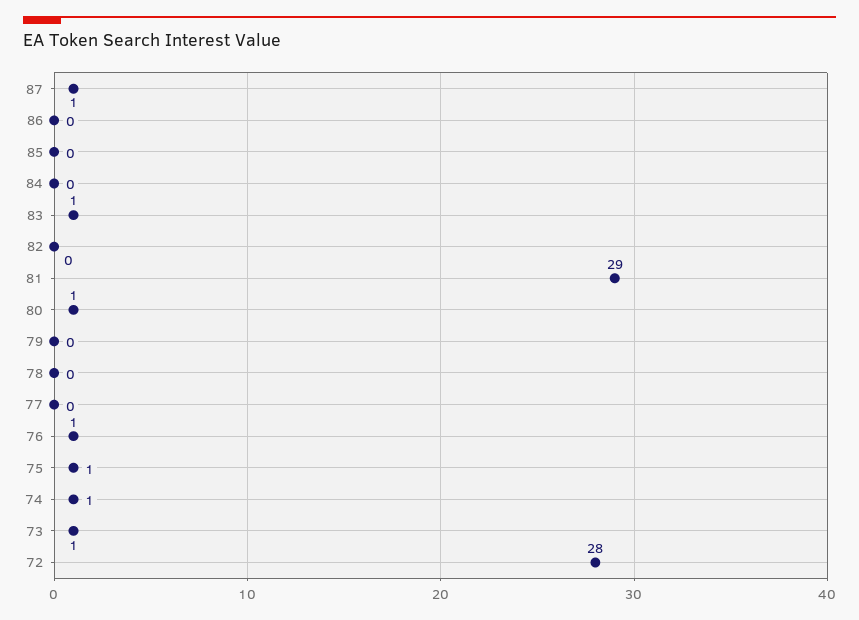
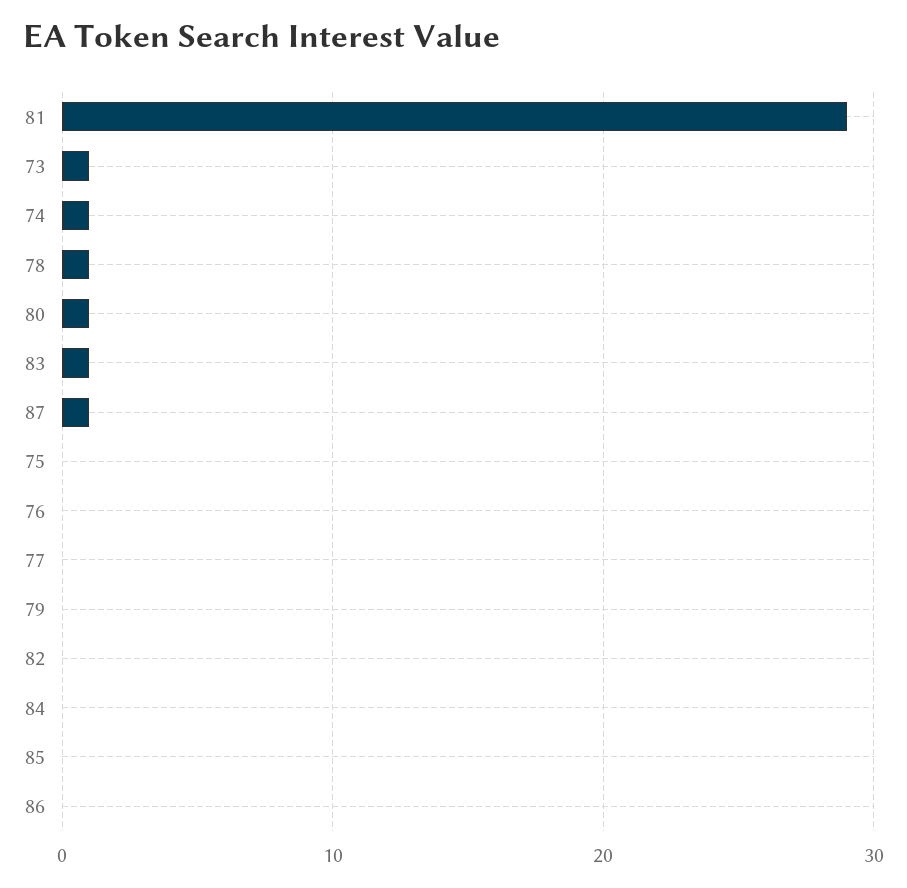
  {
    "87": 1,
    "86": 0,
    "85": 0,
    "84": 0,
    "83": 1,
    "82": 0,
    "81": 29,
    "80": 1,
    "79": 0,
-   "78": 0,
+   "78": 1,
    "77": 0,
-   "76": 1,
+   "76": 0,
-   "75": 1,
+   "75": 0,
    "74": 1,
-   "73": 1,
+   "73": 1
-   "72": 28
  }

